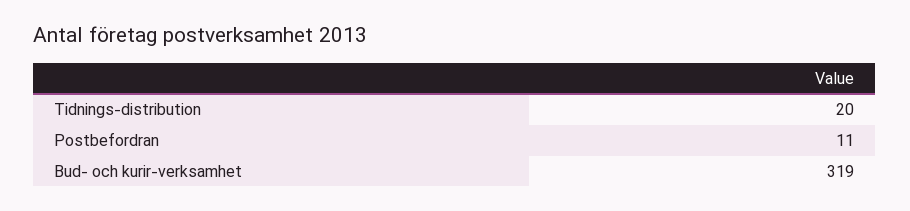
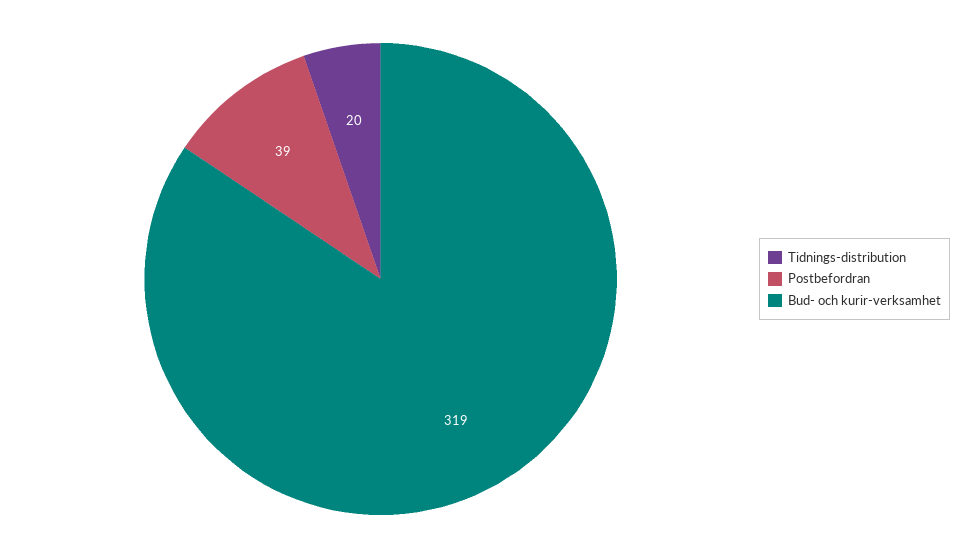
  {
    "Tidnings-distribution": 20,
-   "Postbefordran": 11,
+   "Postbefordran": 39,
    "Bud- och kurir-verksamhet": 319
  }

